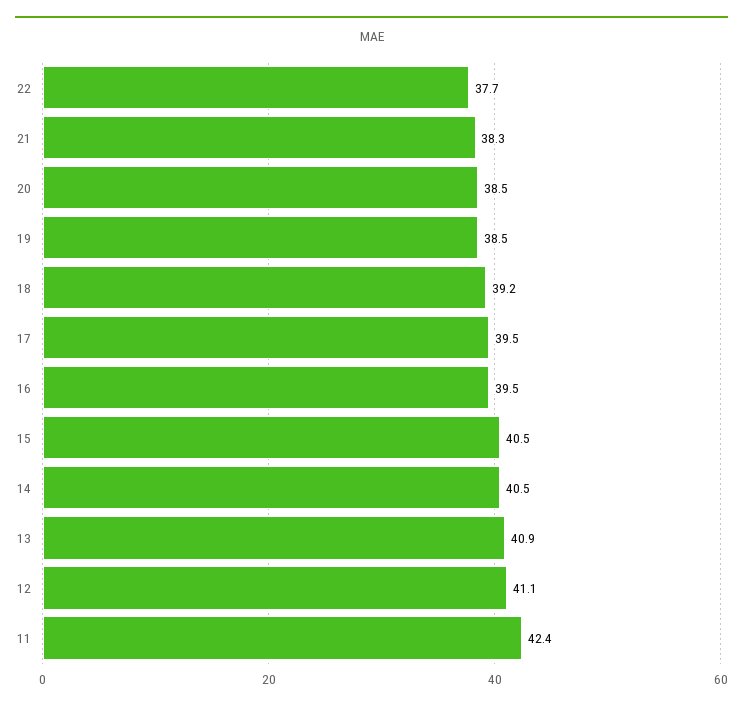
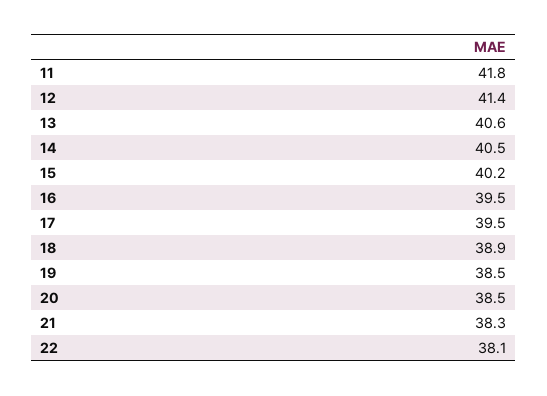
  {
-   "22": 37.7,
+   "22": 38.1,
    "21": 38.3,
    "20": 38.5,
    "19": 38.5,
-   "18": 39.2,
+   "18": 38.9,
    "17": 39.5,
    "16": 39.5,
-   "15": 40.5,
+   "15": 40.2,
    "14": 40.5,
-   "13": 40.9,
+   "13": 40.6,
-   "12": 41.1,
+   "12": 41.4,
-   "11": 42.4
+   "11": 41.8
  }

